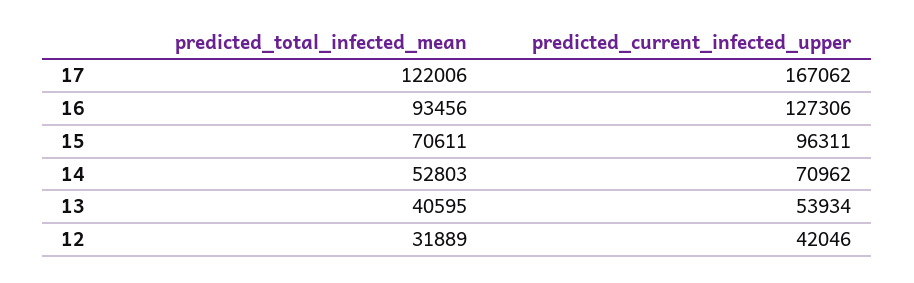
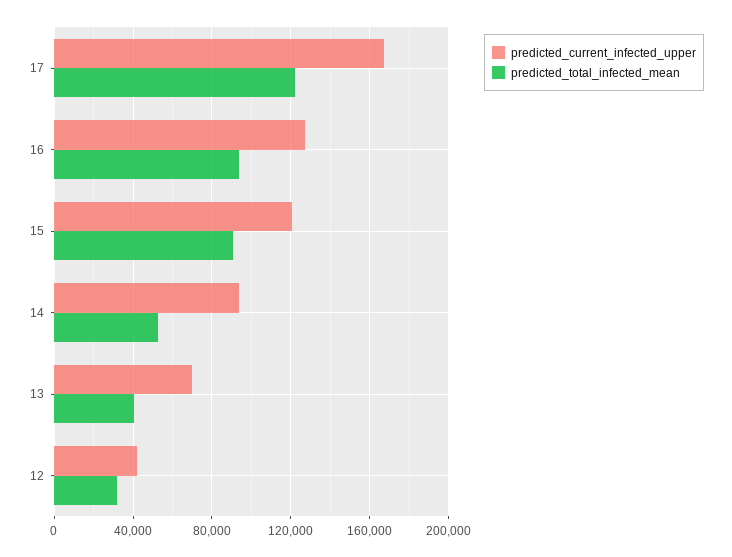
  {
    "predicted_total_infected_mean": {
      "17": 122006,
      "16": 93456,
-     "15": 70611,
+     "15": 90000,
      "14": 52803,
      "13": 40595,
      "12": 31889
    },
    "predicted_current_infected_upper": {
      "17": 167062,
      "16": 127306,
-     "15": 96311,
+     "15": 120000,
-     "14": 70962,
+     "14": 95000,
-     "13": 53934,
+     "13": 70000,
      "12": 42046
    }
  }

